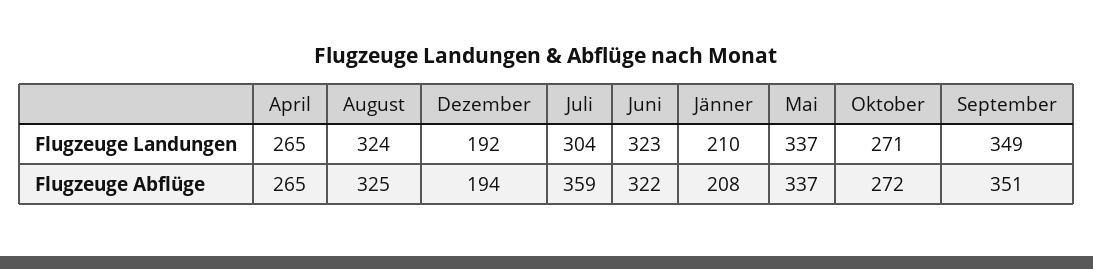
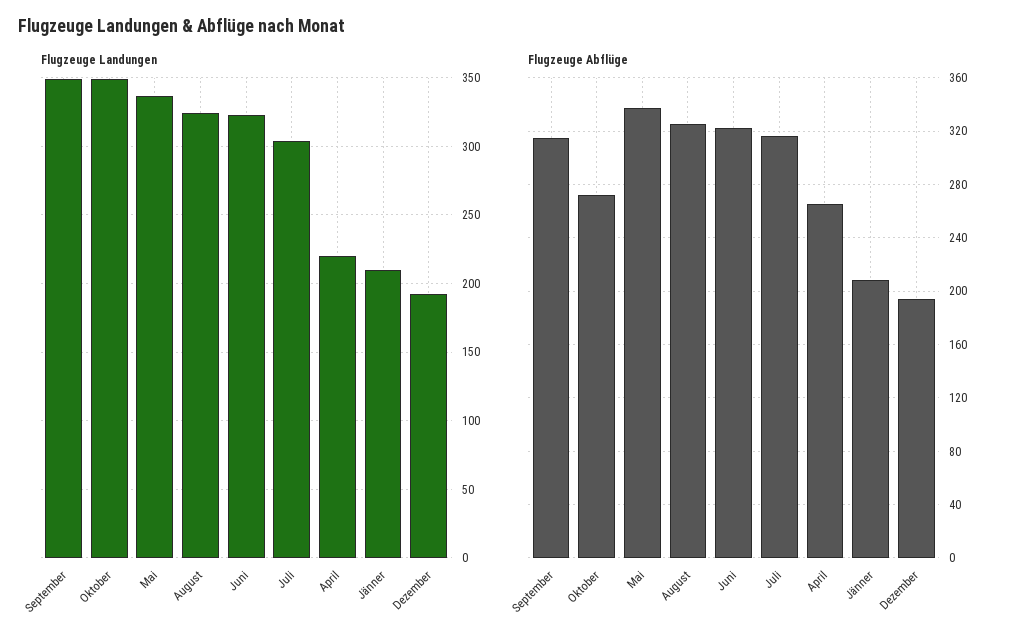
  {
    "Flugzeuge Landungen": {
-     "April": 265,
+     "April": 220,
      "August": 324,
      "Dezember": 192,
      "Juli": 304,
      "Juni": 323,
      "Jänner": 210,
      "Mai": 337,
-     "Oktober": 271,
+     "Oktober": 350,
      "September": 349
    },
    "Flugzeuge Abflüge": {
      "April": 265,
      "August": 325,
      "Dezember": 194,
-     "Juli": 359,
+     "Juli": 315,
      "Juni": 322,
      "Jänner": 208,
      "Mai": 337,
      "Oktober": 272,
-     "September": 351
+     "September": 315
    }
  }

